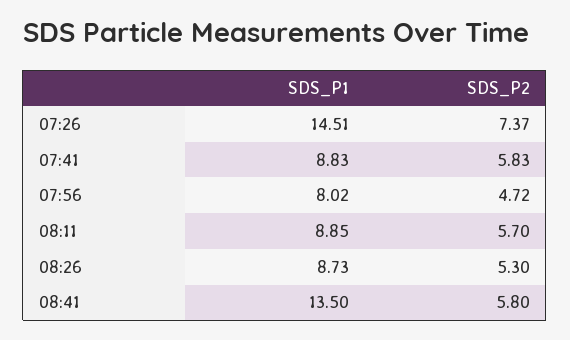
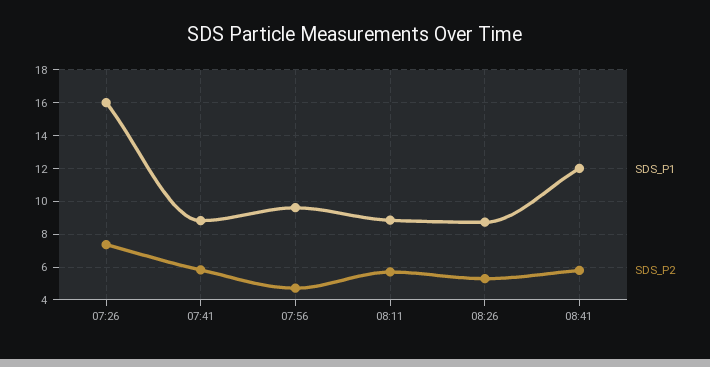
  {
    "SDS_P1": {
-     "07:26": 14.51,
+     "07:26": 16,
      "07:41": 8.83,
-     "07:56": 8.02,
+     "07:56": 9.5,
      "08:11": 8.85,
      "08:26": 8.73,
-     "08:41": 13.5
+     "08:41": 12
    },
    "SDS_P2": {
      "07:26": 7.37,
      "07:41": 5.83,
      "07:56": 4.72,
      "08:11": 5.7,
      "08:26": 5.3,
      "08:41": 5.8
    }
  }

